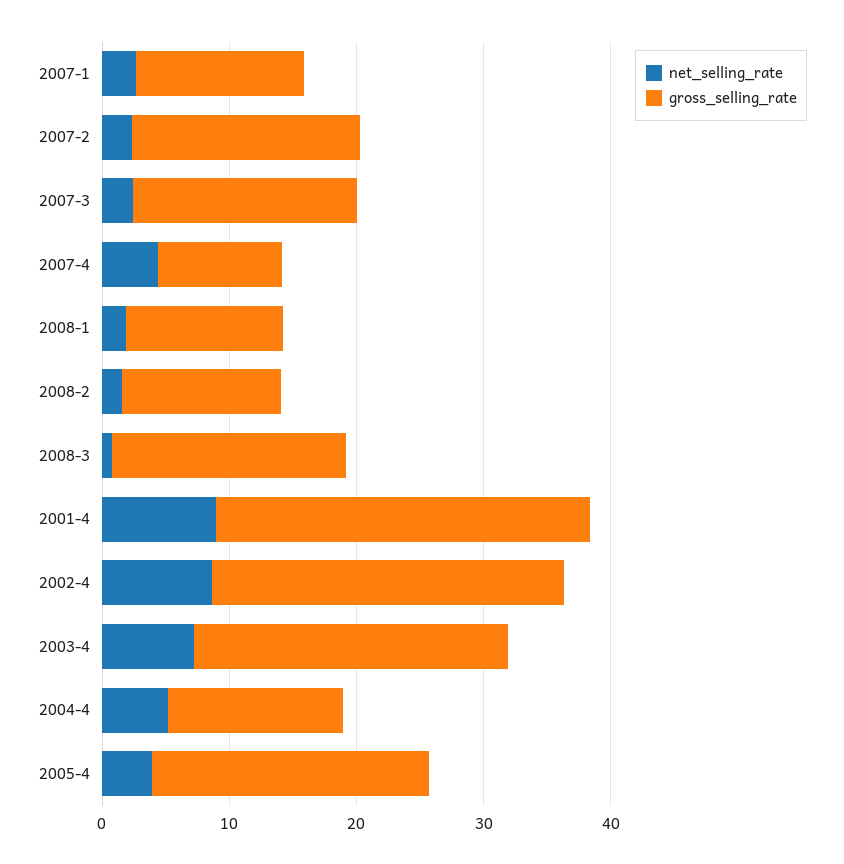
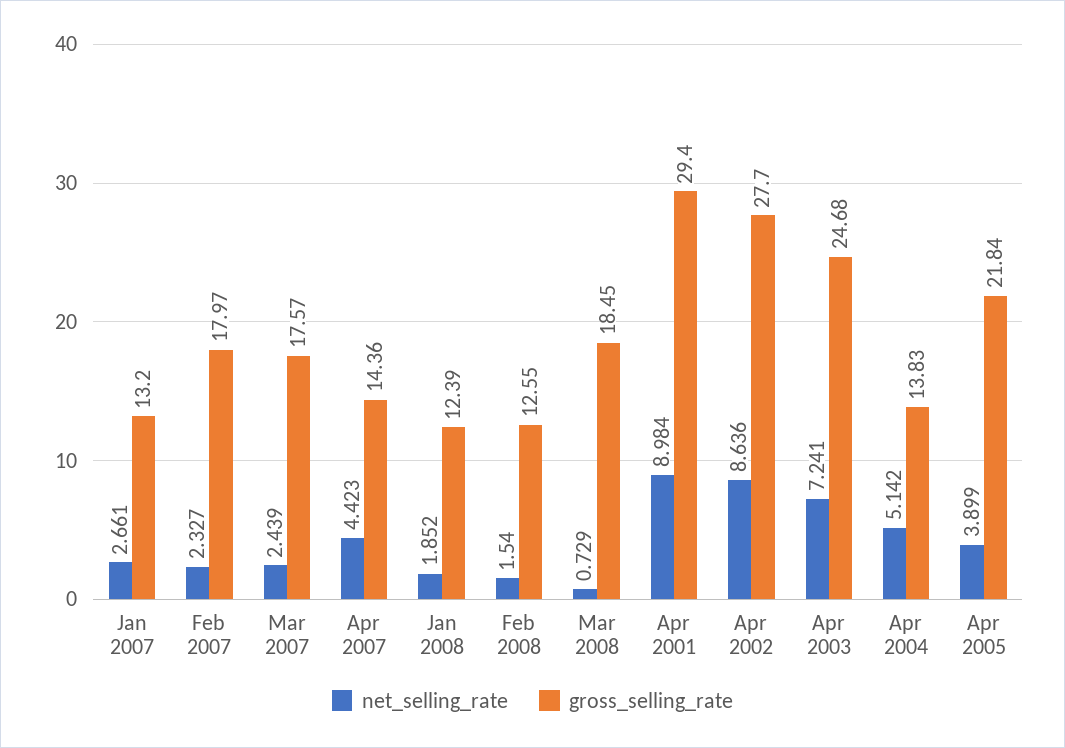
  {
    "net_selling_rate": {
      "2007-1": 2.661,
      "2007-2": 2.327,
      "2007-3": 2.439,
      "2007-4": 4.423,
      "2008-1": 1.852,
      "2008-2": 1.54,
      "2008-3": 0.729,
      "2001-4": 8.984,
      "2002-4": 8.636,
      "2003-4": 7.241,
      "2004-4": 5.142,
      "2005-4": 3.899
    },
    "gross_selling_rate": {
      "2007-1": 13.2,
      "2007-2": 17.97,
      "2007-3": 17.57,
-     "2007-4": 10,
+     "2007-4": 14.36,
      "2008-1": 12.39,
      "2008-2": 12.55,
      "2008-3": 18.45,
      "2001-4": 29.4,
      "2002-4": 27.7,
      "2003-4": 24.68,
      "2004-4": 13.83,
      "2005-4": 21.84
    }
  }

